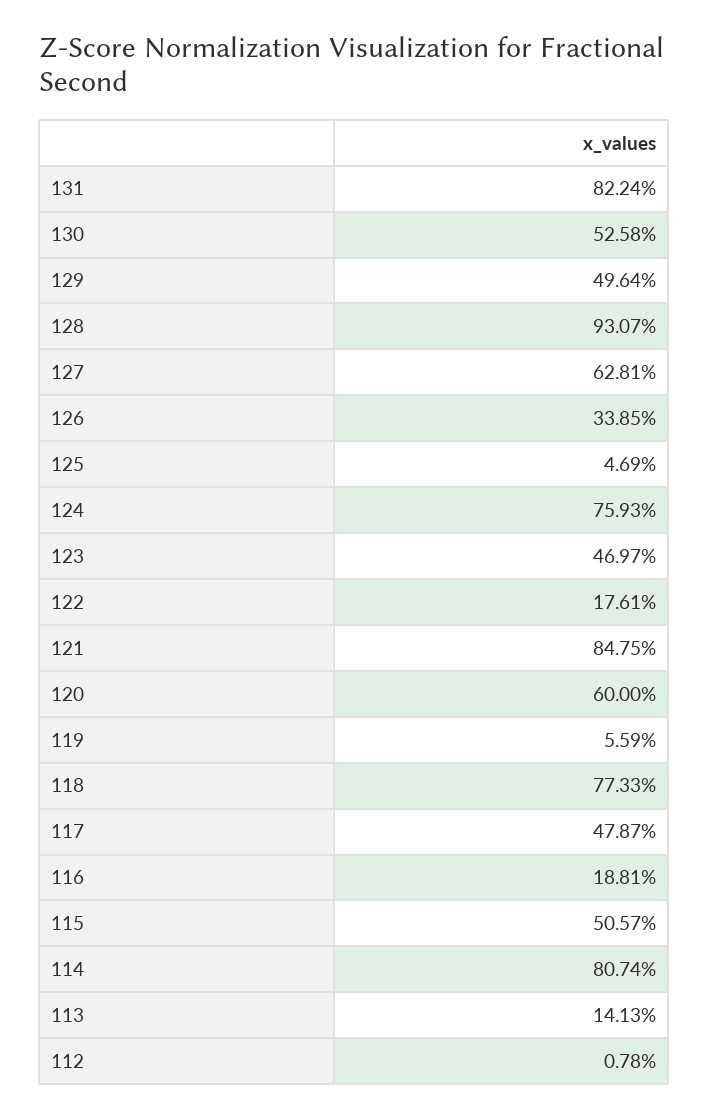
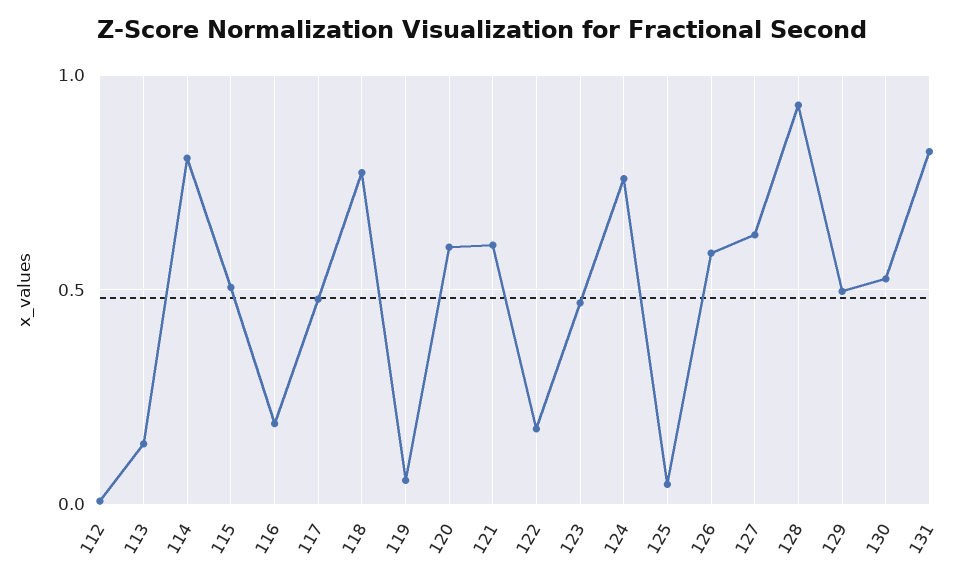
  {
    "131": 0.8224,
    "130": 0.5258,
    "129": 0.4964,
    "128": 0.9307,
    "127": 0.6281,
-   "126": 0.3385,
+   "126": 0.6,
    "125": 0.0469,
    "124": 0.7593,
    "123": 0.4697,
    "122": 0.1761,
-   "121": 0.8475,
+   "121": 0.6,
    "120": 0.6,
    "119": 0.0559,
    "118": 0.7733,
    "117": 0.4787,
    "116": 0.1881,
    "115": 0.5057,
    "114": 0.8074,
    "113": 0.1413,
    "112": 0.0078
  }

